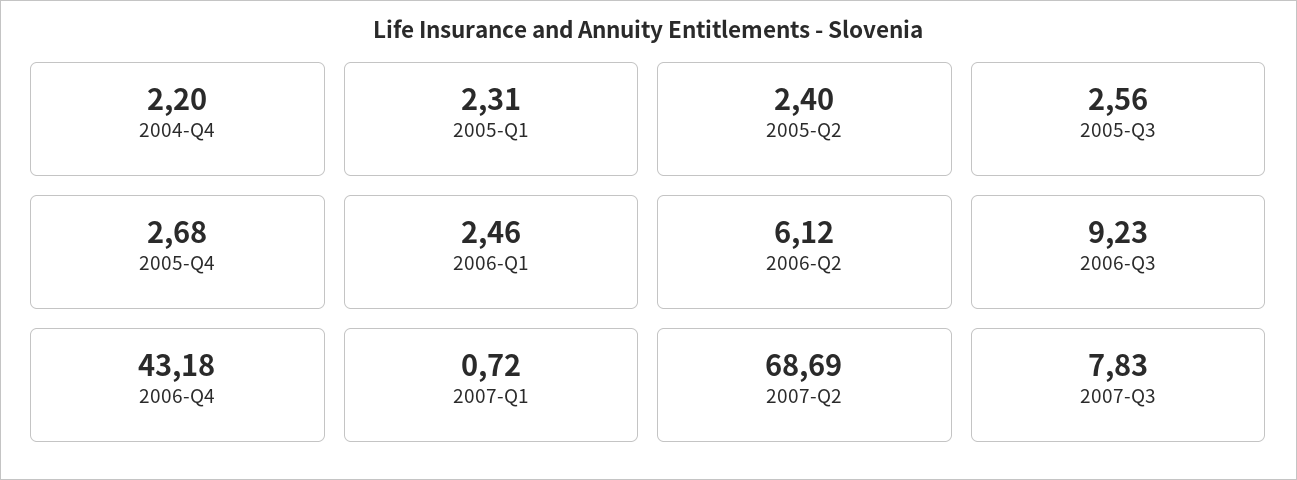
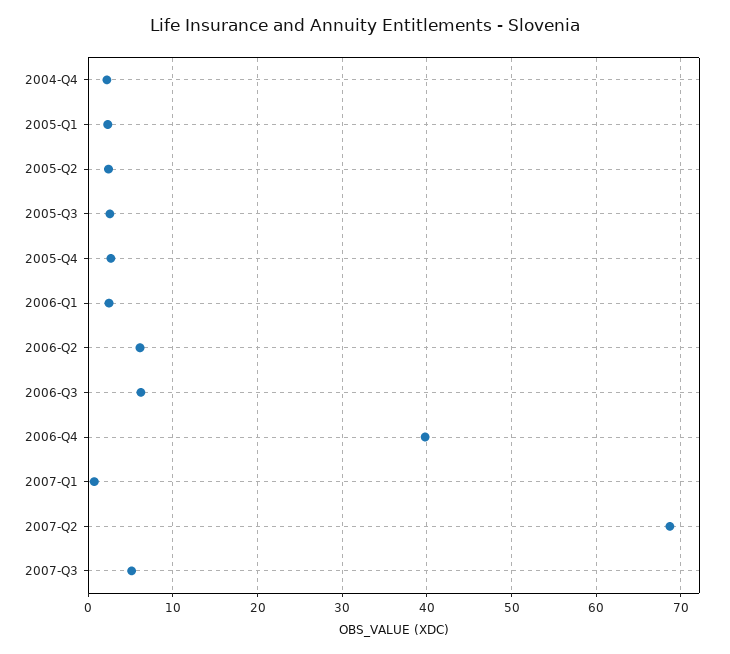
  {
    "2004-Q4": 2.2,
    "2005-Q1": 2.31,
    "2005-Q2": 2.4,
    "2005-Q3": 2.56,
    "2005-Q4": 2.68,
    "2006-Q1": 2.46,
    "2006-Q2": 6.12,
-   "2006-Q3": 9.23,
+   "2006-Q3": 6,
-   "2006-Q4": 43.18,
+   "2006-Q4": 40,
    "2007-Q1": 0.72,
    "2007-Q2": 68.69,
-   "2007-Q3": 7.83
+   "2007-Q3": 5
  }

